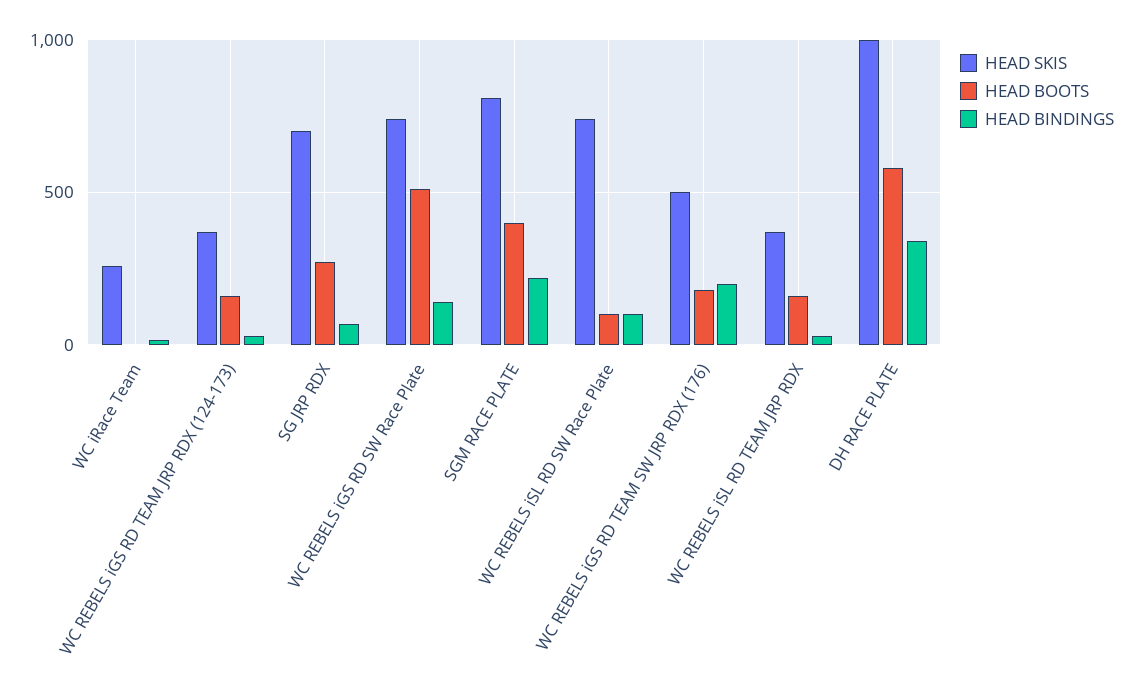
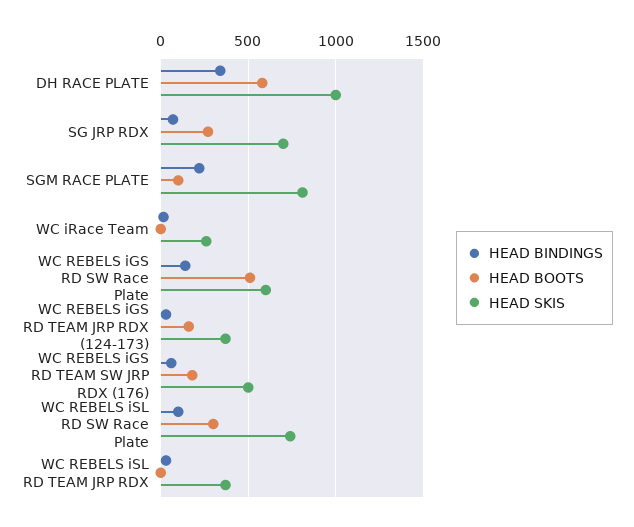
  {
    "HEAD SKIS": {
      "WC iRace Team": 250,
      "WC REBELS iGS RD TEAM JRP RDX (124-173)": 350,
      "SG JRP RDX": 700,
-     "WC REBELS iGS RD SW Race Plate": 750,
+     "WC REBELS iGS RD SW Race Plate": 600,
      "SGM RACE PLATE": 800,
      "WC REBELS iSL RD SW Race Plate": 750,
      "WC REBELS iGS RD TEAM SW JRP RDX (176)": 500,
      "WC REBELS iSL RD TEAM JRP RDX": 350,
      "DH RACE PLATE": 1000
    },
    "HEAD BOOTS": {
      "WC iRace Team": 0,
      "WC REBELS iGS RD TEAM JRP RDX (124-173)": 150,
      "SG JRP RDX": 250,
      "WC REBELS iGS RD SW Race Plate": 500,
-     "SGM RACE PLATE": 400,
+     "SGM RACE PLATE": 100,
-     "WC REBELS iSL RD SW Race Plate": 100,
+     "WC REBELS iSL RD SW Race Plate": 300,
      "WC REBELS iGS RD TEAM SW JRP RDX (176)": 200,
-     "WC REBELS iSL RD TEAM JRP RDX": 150,
+     "WC REBELS iSL RD TEAM JRP RDX": 0,
      "DH RACE PLATE": 600
    },
    "HEAD BINDINGS": {
      "WC iRace Team": 0,
      "WC REBELS iGS RD TEAM JRP RDX (124-173)": 50,
      "SG JRP RDX": 50,
      "WC REBELS iGS RD SW Race Plate": 150,
      "SGM RACE PLATE": 200,
      "WC REBELS iSL RD SW Race Plate": 100,
-     "WC REBELS iGS RD TEAM SW JRP RDX (176)": 200,
+     "WC REBELS iGS RD TEAM SW JRP RDX (176)": 50,
      "WC REBELS iSL RD TEAM JRP RDX": 50,
      "DH RACE PLATE": 350
    }
  }

